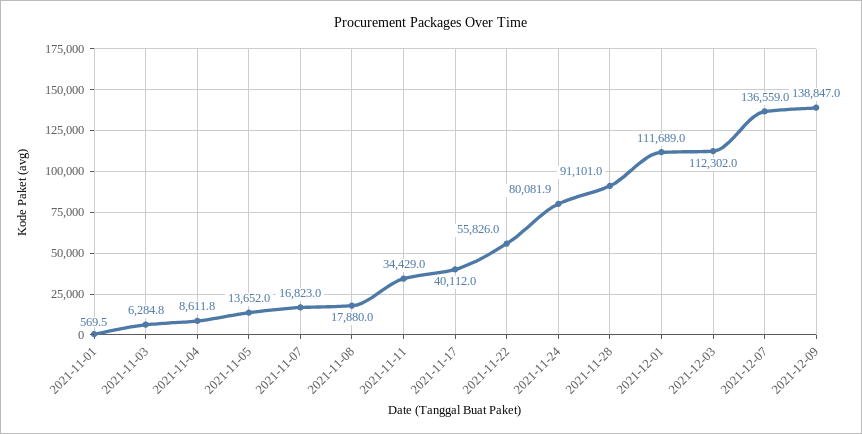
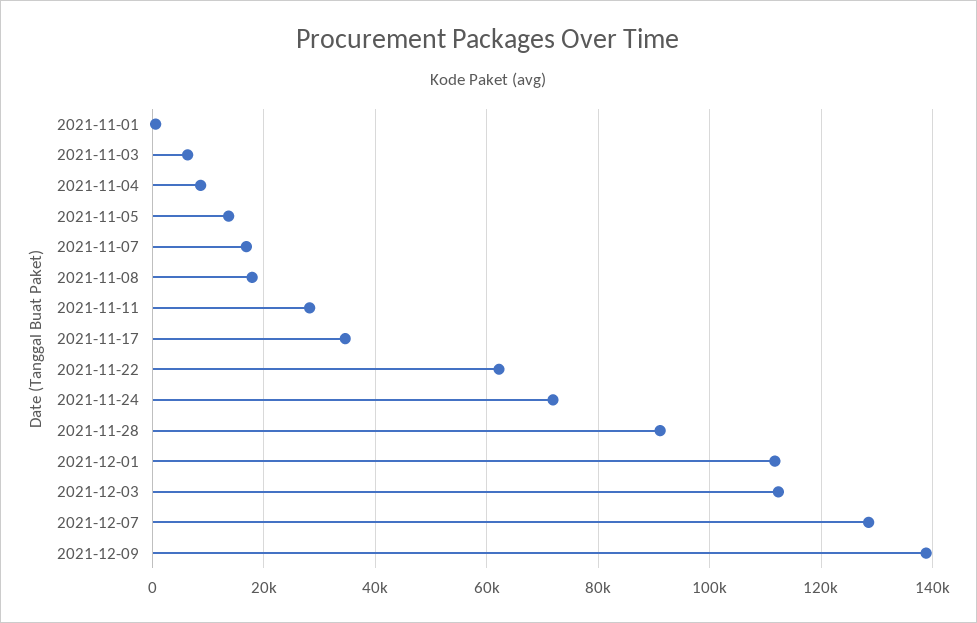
  {
    "2021-11-01": 569.5,
    "2021-11-03": 6284.8,
    "2021-11-04": 8611.8,
    "2021-11-05": 13652,
    "2021-11-07": 16823,
    "2021-11-08": 17880,
-   "2021-11-11": 34429,
+   "2021-11-11": 28000,
-   "2021-11-17": 40112,
+   "2021-11-17": 34000,
-   "2021-11-22": 55826,
+   "2021-11-22": 62000,
-   "2021-11-24": 80081.9,
+   "2021-11-24": 72000,
    "2021-11-28": 91101,
    "2021-12-01": 111689,
    "2021-12-03": 112302,
-   "2021-12-07": 136559,
+   "2021-12-07": 128000,
    "2021-12-09": 138847
  }

